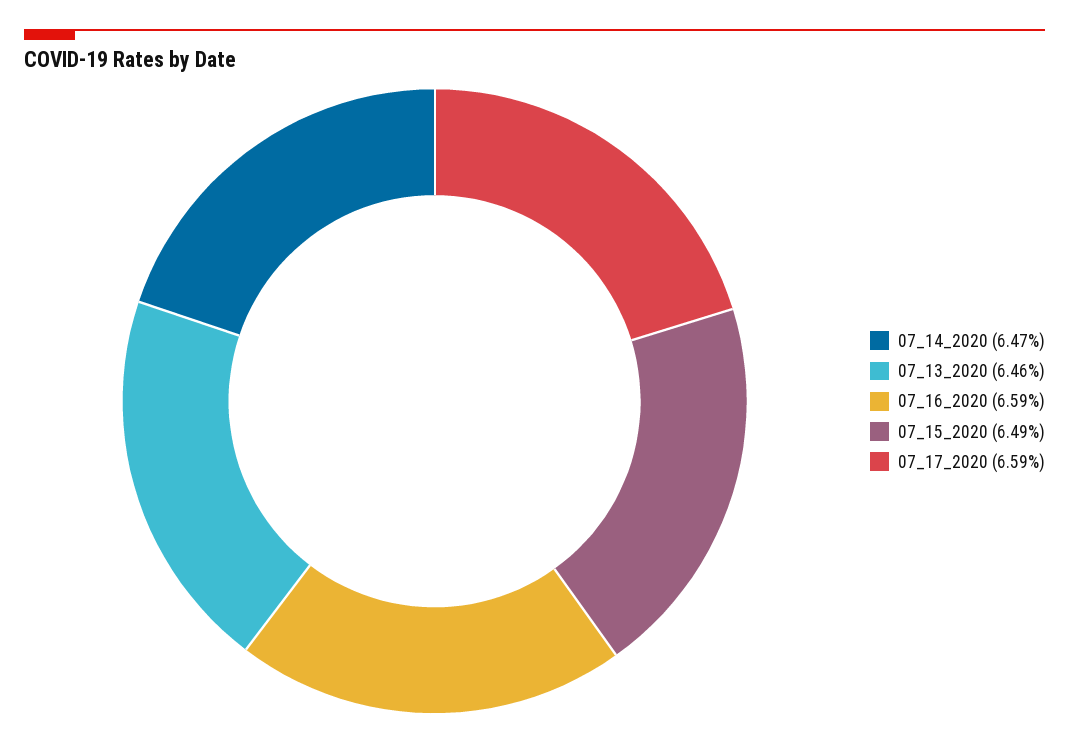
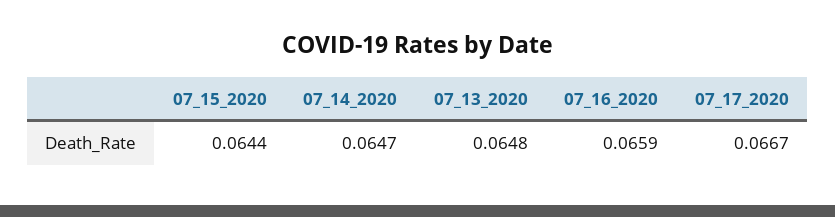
  {
    "07_14_2020": 0.0647,
-   "07_13_2020": 0.0646,
+   "07_13_2020": 0.0648,
    "07_16_2020": 0.0659,
-   "07_15_2020": 0.0649,
+   "07_15_2020": 0.0644,
-   "07_17_2020": 0.0659
+   "07_17_2020": 0.0667
  }

